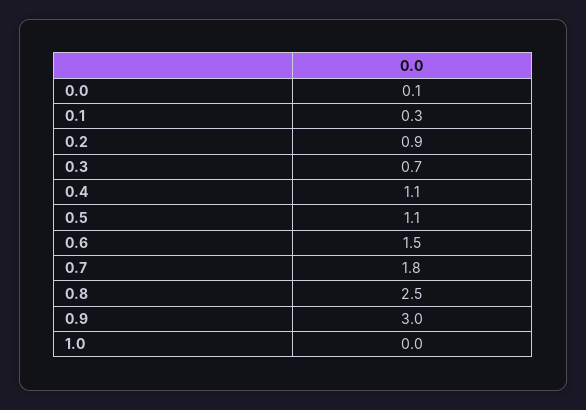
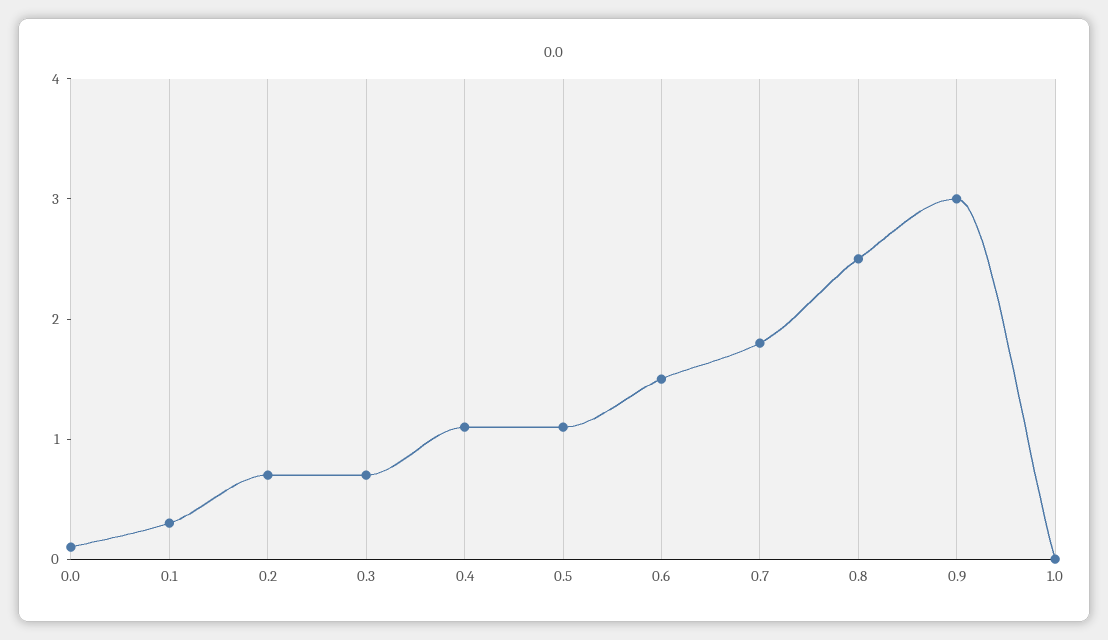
  {
    "0.0": 0.1,
    "0.1": 0.3,
-   "0.2": 0.9,
+   "0.2": 0.7,
    "0.3": 0.7,
    "0.4": 1.1,
    "0.5": 1.1,
    "0.6": 1.5,
    "0.7": 1.8,
    "0.8": 2.5,
    "0.9": 3,
    "1.0": 0
  }

